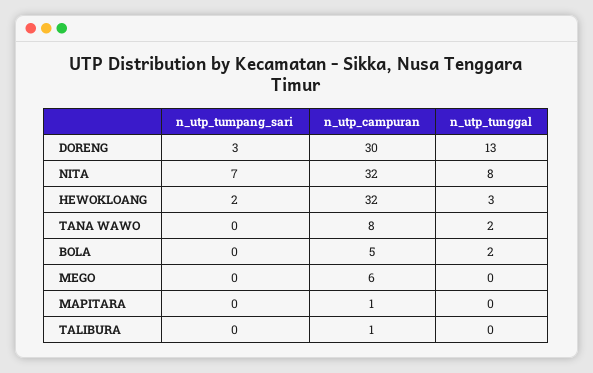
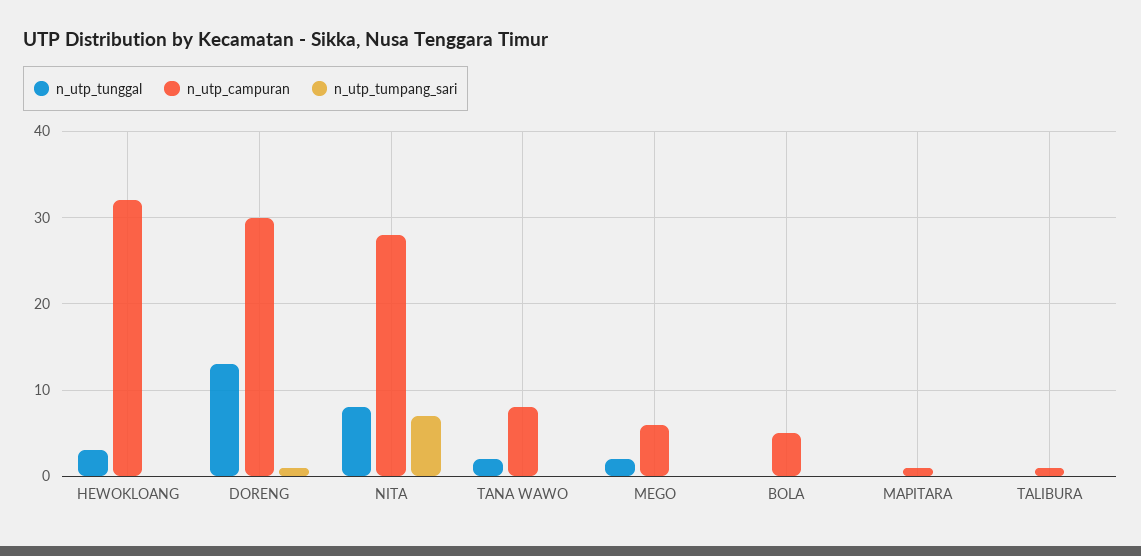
  {
    "n_utp_tumpang_sari": {
-     "DORENG": 3,
+     "DORENG": 1,
      "NITA": 7,
-     "HEWOKLOANG": 2,
+     "HEWOKLOANG": 0,
      "TANA WAWO": 0,
      "BOLA": 0,
      "MEGO": 0,
      "MAPITARA": 0,
      "TALIBURA": 0
    },
    "n_utp_campuran": {
      "DORENG": 30,
-     "NITA": 32,
+     "NITA": 28,
      "HEWOKLOANG": 32,
      "TANA WAWO": 8,
      "BOLA": 5,
      "MEGO": 6,
      "MAPITARA": 1,
      "TALIBURA": 1
    },
    "n_utp_tunggal": {
      "DORENG": 13,
      "NITA": 8,
      "HEWOKLOANG": 3,
      "TANA WAWO": 2,
-     "BOLA": 2,
+     "BOLA": 0,
-     "MEGO": 0,
+     "MEGO": 2,
      "MAPITARA": 0,
      "TALIBURA": 0
    }
  }

